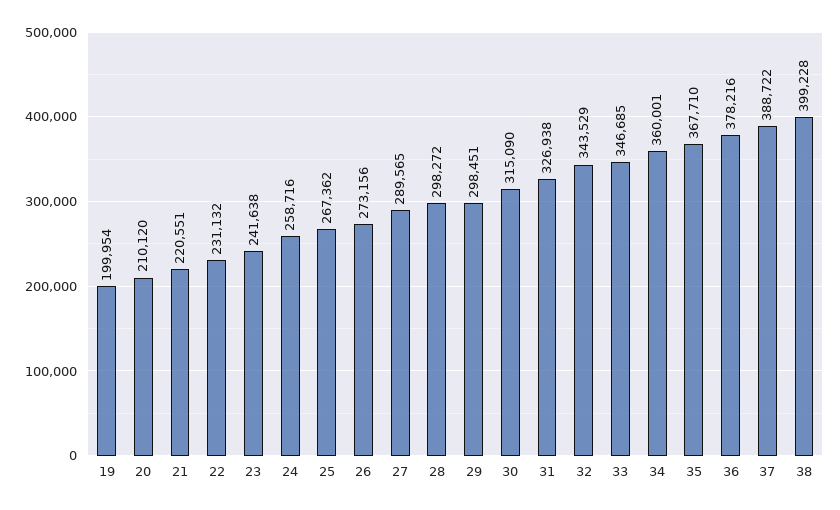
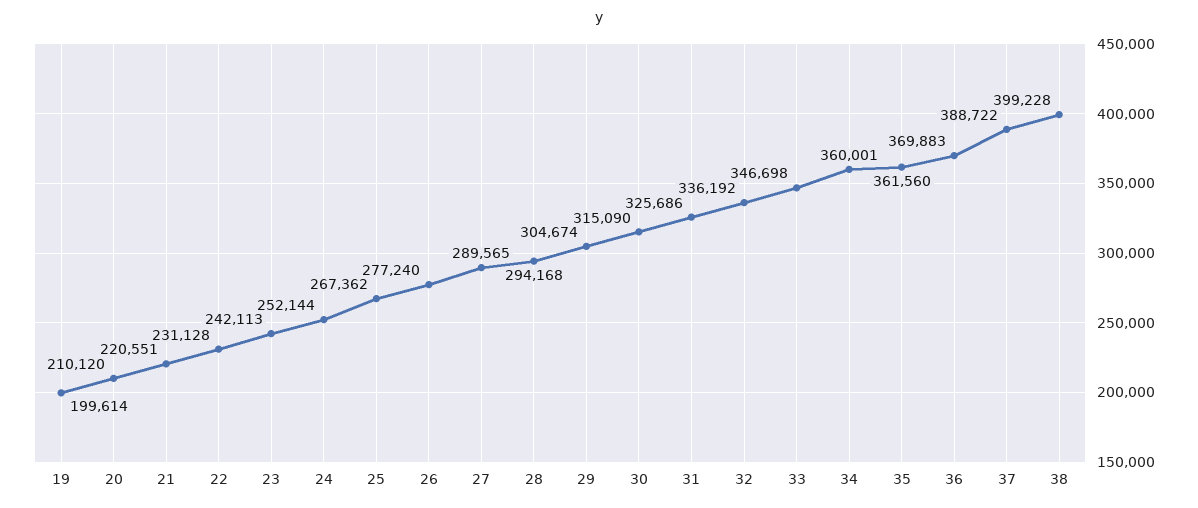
  {
-   "19": 199954,
+   "19": 199614,
    "20": 210120,
    "21": 220551,
-   "22": 231132,
+   "22": 231128,
-   "23": 241638,
+   "23": 242113,
-   "24": 258716,
+   "24": 252144,
    "25": 267362,
-   "26": 273156,
+   "26": 277240,
    "27": 289565,
-   "28": 298272,
+   "28": 294168,
-   "29": 298451,
+   "29": 304674,
    "30": 315090,
-   "31": 326938,
+   "31": 325686,
-   "32": 343529,
+   "32": 336192,
-   "33": 346685,
+   "33": 346698,
    "34": 360001,
-   "35": 367710,
+   "35": 361560,
-   "36": 378216,
+   "36": 369883,
    "37": 388722,
    "38": 399228
  }

